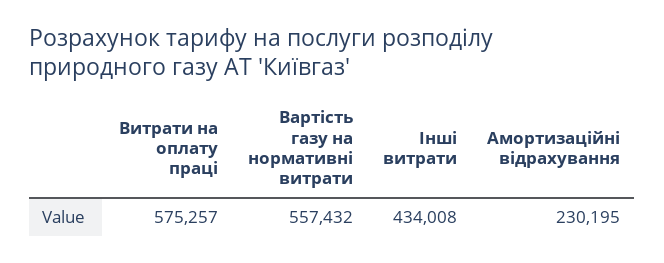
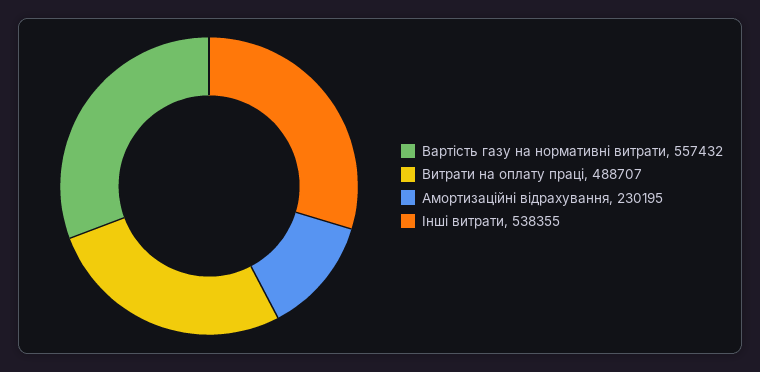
  {
-   "Витрати на оплату праці": 575257,
+   "Витрати на оплату праці": 488707,
    "Вартість газу на нормативні витрати": 557432,
-   "Інші витрати": 434008,
+   "Інші витрати": 538355,
    "Амортизаційні відрахування": 230195
  }

